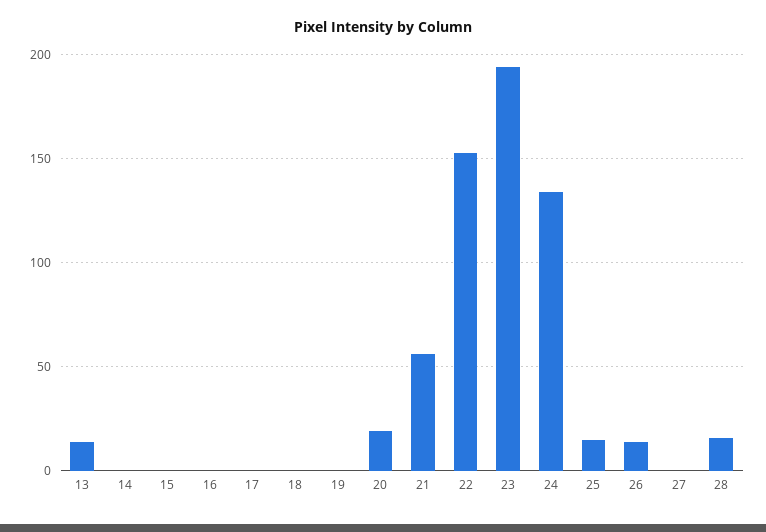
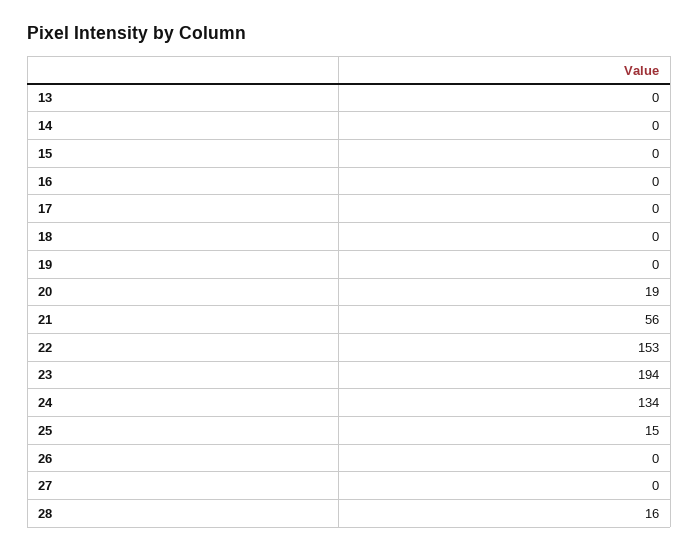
  {
-   "13": 15,
+   "13": 0,
    "14": 0,
    "15": 0,
    "16": 0,
    "17": 0,
    "18": 0,
    "19": 0,
    "20": 19,
    "21": 56,
    "22": 153,
    "23": 194,
    "24": 134,
    "25": 15,
-   "26": 15,
+   "26": 0,
    "27": 0,
    "28": 16
  }

